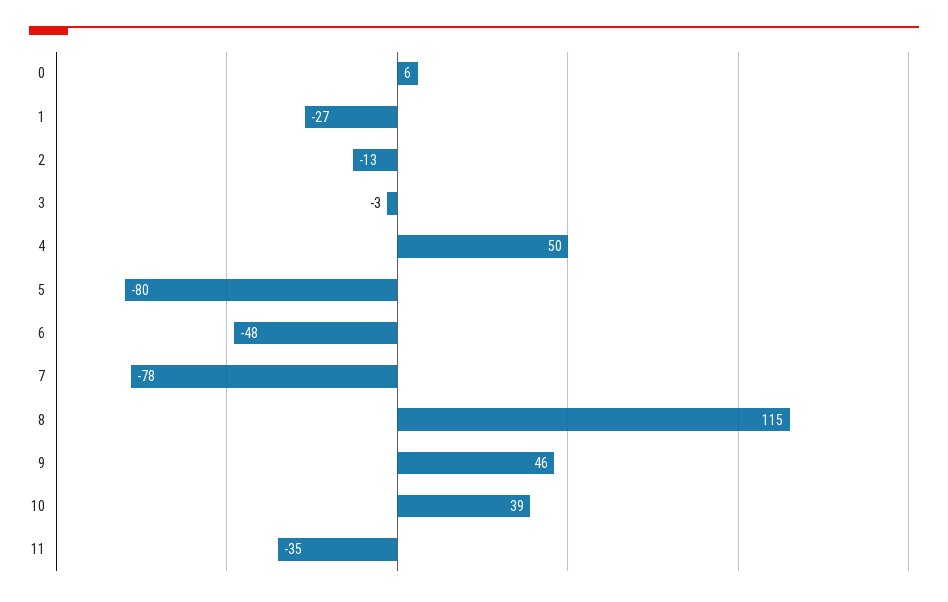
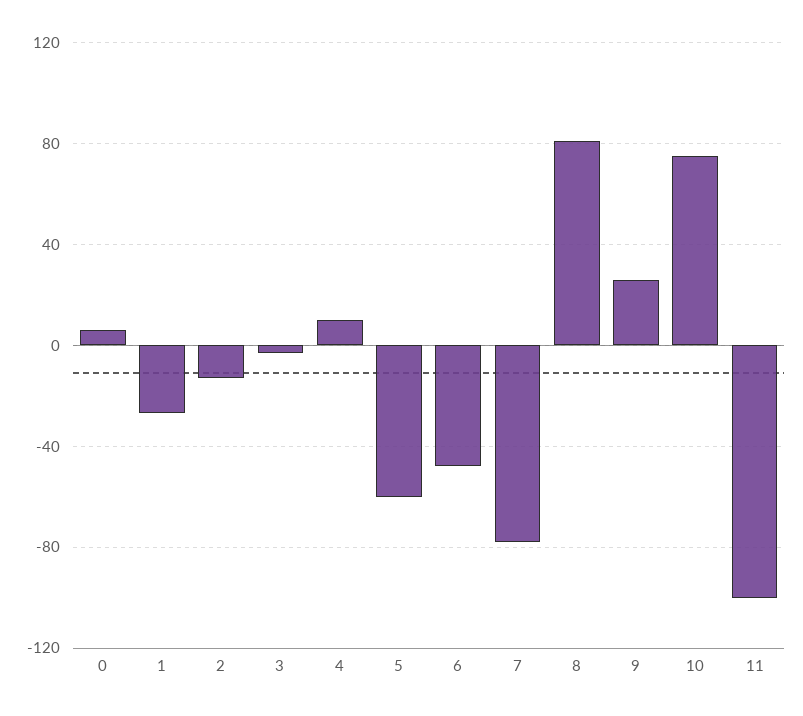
  {
    "0": 6,
    "1": -27,
    "2": -13,
    "3": -3,
-   "4": 50,
+   "4": 10,
-   "5": -80,
+   "5": -60,
    "6": -48,
    "7": -78,
-   "8": 115,
+   "8": 80,
-   "9": 46,
+   "9": 25,
-   "10": 39,
+   "10": 75,
-   "11": -35
+   "11": -100
  }

